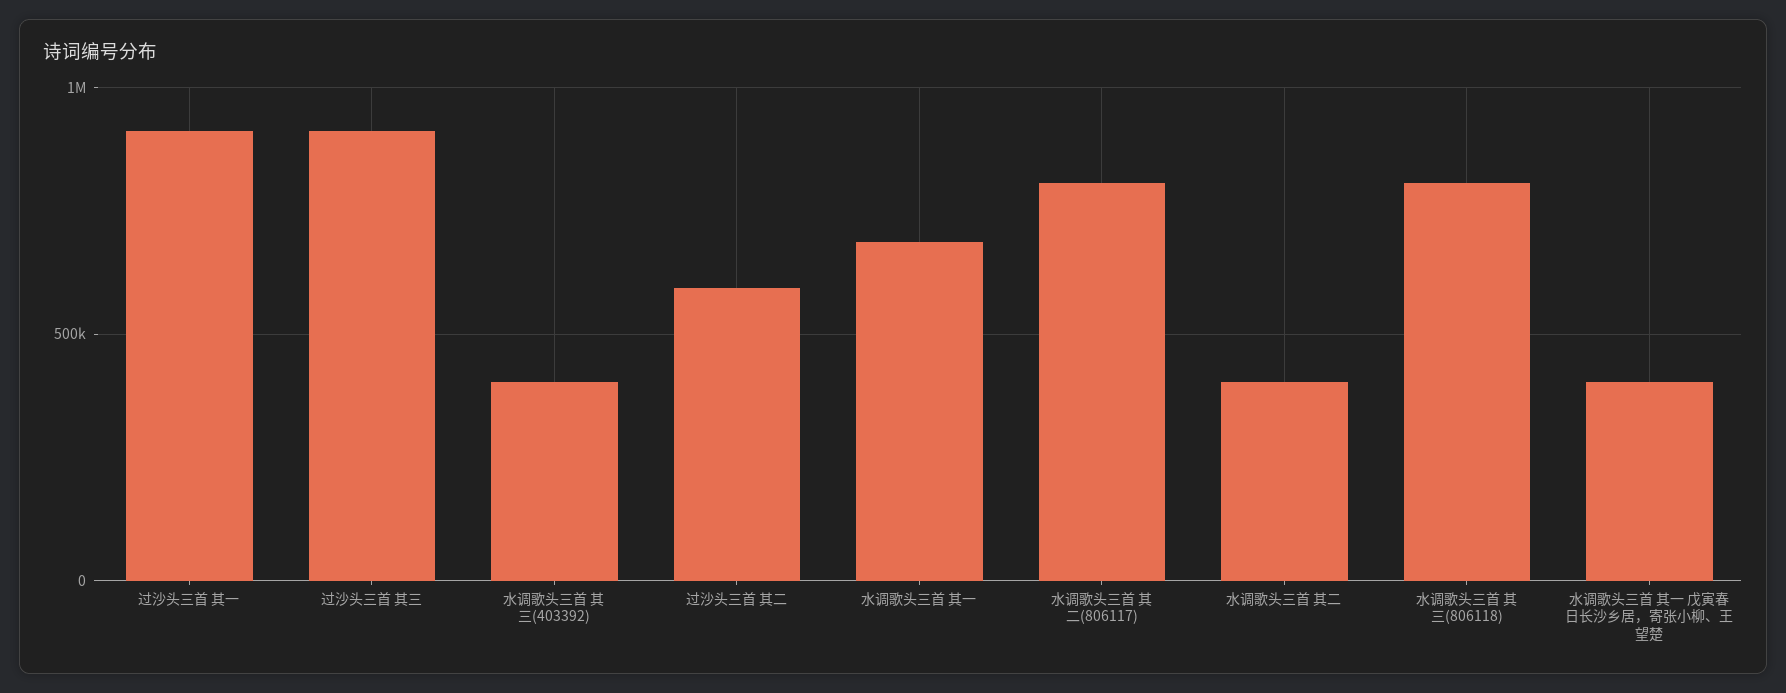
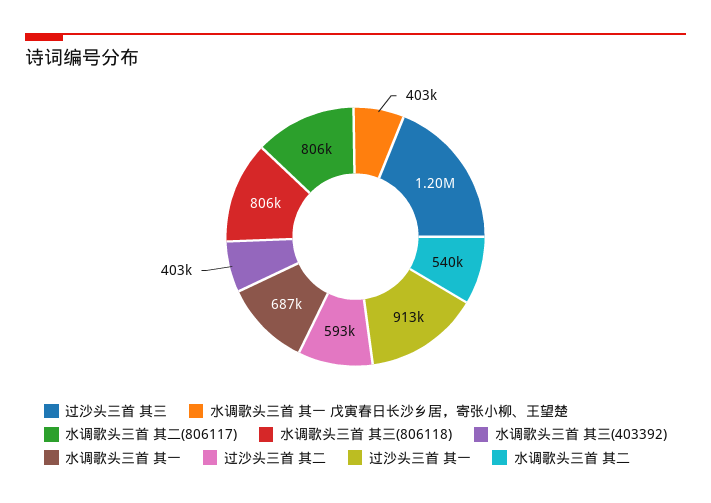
  {
    "过沙头三首 其一": 913000,
-   "过沙头三首 其三": 900000,
+   "过沙头三首 其三": 1200000,
    "水调歌头三首 其三(403392)": 403000,
    "过沙头三首 其二": 593000,
    "水调歌头三首 其一": 687000,
    "水调歌头三首 其二(806117)": 806000,
-   "水调歌头三首 其二": 400000,
+   "水调歌头三首 其二": 540000,
    "水调歌头三首 其三(806118)": 806000,
    "水调歌头三首 其一 戊寅春日长沙乡居，寄张小柳、王望楚": 403000
  }

